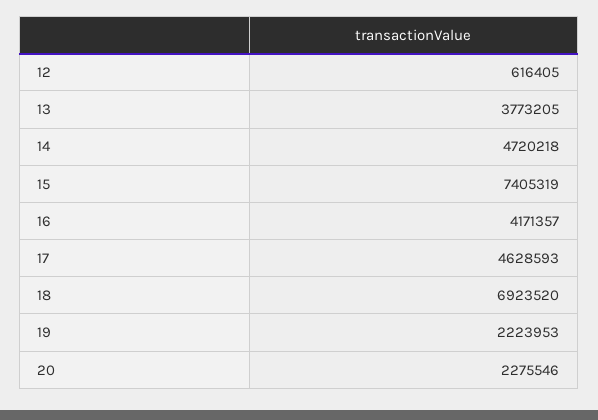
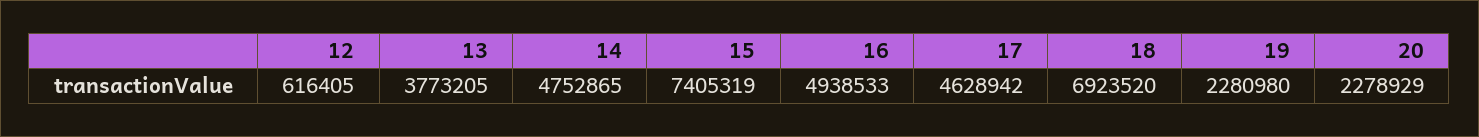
  {
    "12": 616405,
    "13": 3773205,
-   "14": 4720218,
+   "14": 4752865,
    "15": 7405319,
-   "16": 4171357,
+   "16": 4938533,
-   "17": 4628593,
+   "17": 4628942,
    "18": 6923520,
-   "19": 2223953,
+   "19": 2280980,
-   "20": 2275546
+   "20": 2278929
  }

